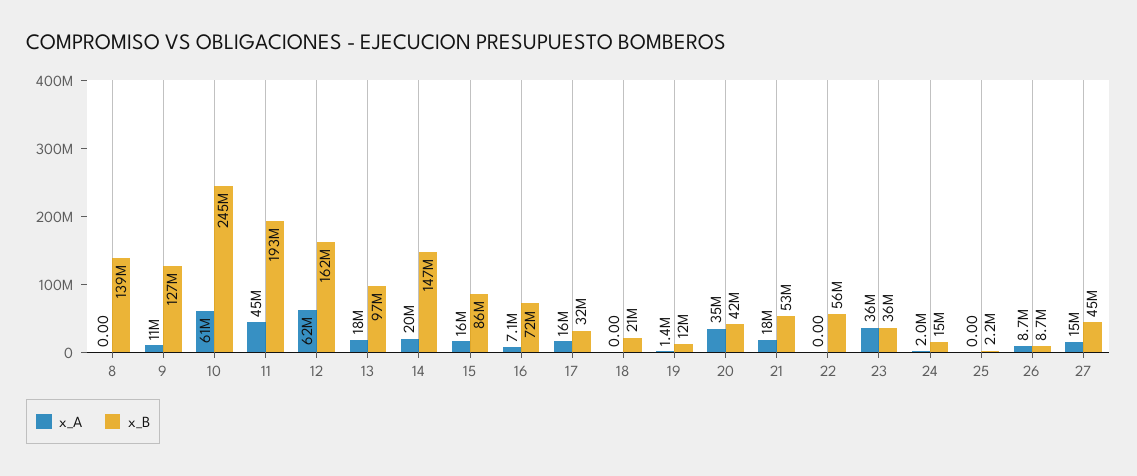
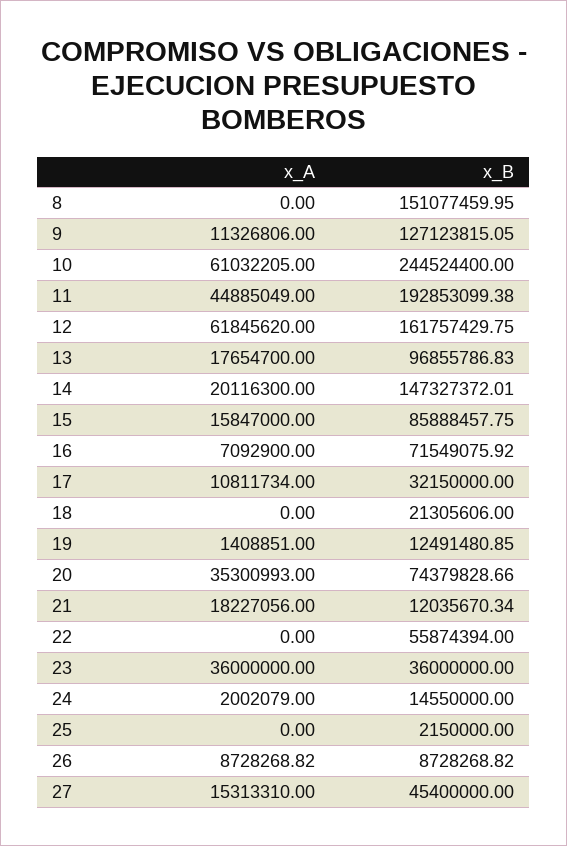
  {
    "x_A": {
      "8": 0,
      "9": 11326806,
      "10": 61032205,
      "11": 44885049,
      "12": 61845620,
      "13": 17654700,
      "14": 20116300,
      "15": 15847000,
      "16": 7092900,
-     "17": 16000000,
+     "17": 10811734,
      "18": 0,
      "19": 1408851,
      "20": 35300993,
      "21": 18227056,
      "22": 0,
      "23": 36000000,
      "24": 2002079,
      "25": 0,
      "26": 8728268.82,
      "27": 15313310
    },
    "x_B": {
-     "8": 139000000,
+     "8": 151077459.95,
      "9": 127123815.05,
      "10": 244524400,
      "11": 192853099.38,
      "12": 161757429.75,
      "13": 96855786.83,
      "14": 147327372.01,
      "15": 85888457.75,
      "16": 71549075.92,
      "17": 32150000,
      "18": 21305606,
      "19": 12491480.85,
-     "20": 42000000,
+     "20": 74379828.66,
-     "21": 53000000,
+     "21": 12035670.34,
      "22": 55874394,
      "23": 36000000,
      "24": 14550000,
      "25": 2150000,
      "26": 8728268.82,
      "27": 45400000
    }
  }

